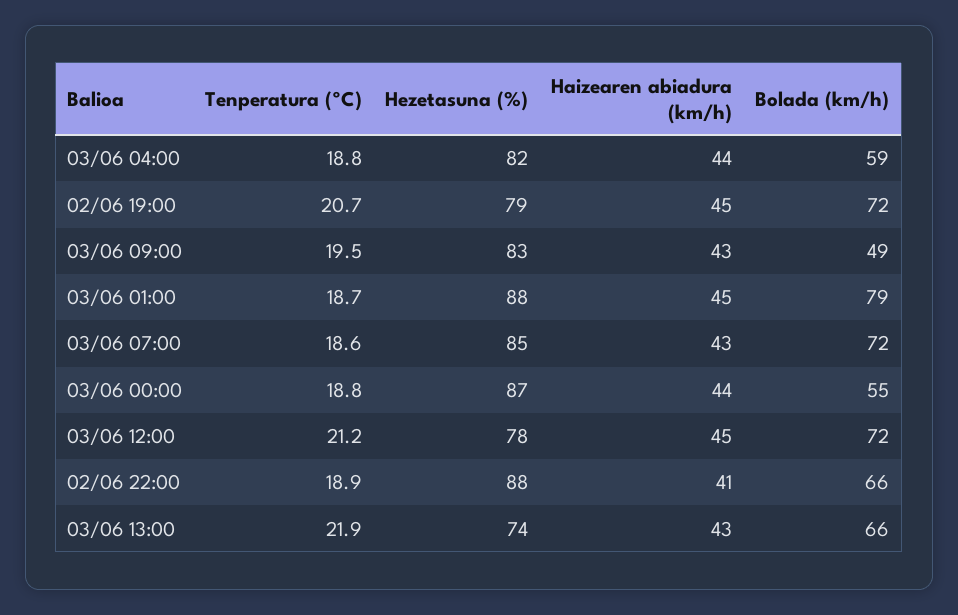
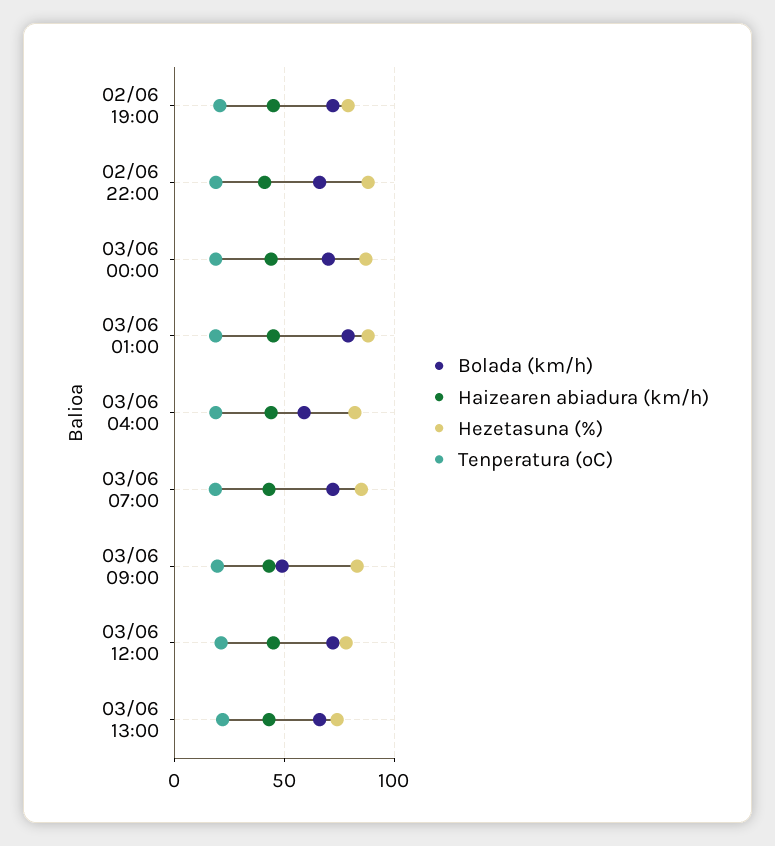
  {
    "Tenperatura (ºC)": {
      "03/06 04:00": 18.8,
      "02/06 19:00": 20.7,
      "03/06 09:00": 19.5,
      "03/06 01:00": 18.7,
      "03/06 07:00": 18.6,
      "03/06 00:00": 18.8,
      "03/06 12:00": 21.2,
      "02/06 22:00": 18.9,
      "03/06 13:00": 21.9
    },
    "Hezetasuna (%)": {
      "03/06 04:00": 82,
      "02/06 19:00": 79,
      "03/06 09:00": 83,
      "03/06 01:00": 88,
      "03/06 07:00": 85,
      "03/06 00:00": 87,
      "03/06 12:00": 78,
      "02/06 22:00": 88,
      "03/06 13:00": 74
    },
    "Haizearen abiadura (km/h)": {
      "03/06 04:00": 44,
      "02/06 19:00": 45,
      "03/06 09:00": 43,
      "03/06 01:00": 45,
      "03/06 07:00": 43,
      "03/06 00:00": 44,
      "03/06 12:00": 45,
      "02/06 22:00": 41,
      "03/06 13:00": 43
    },
    "Bolada (km/h)": {
      "03/06 04:00": 59,
      "02/06 19:00": 72,
      "03/06 09:00": 49,
      "03/06 01:00": 79,
      "03/06 07:00": 72,
-     "03/06 00:00": 55,
+     "03/06 00:00": 70,
      "03/06 12:00": 72,
      "02/06 22:00": 66,
      "03/06 13:00": 66
    }
  }

